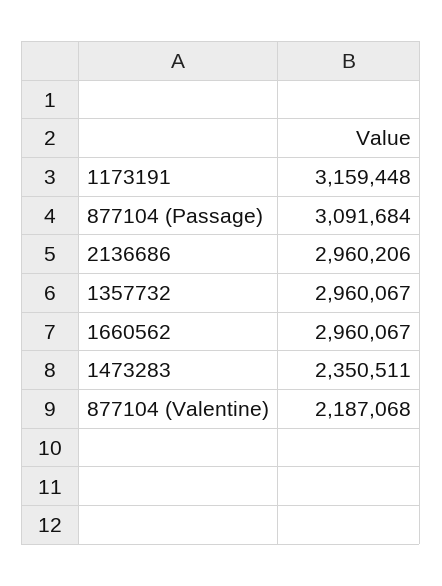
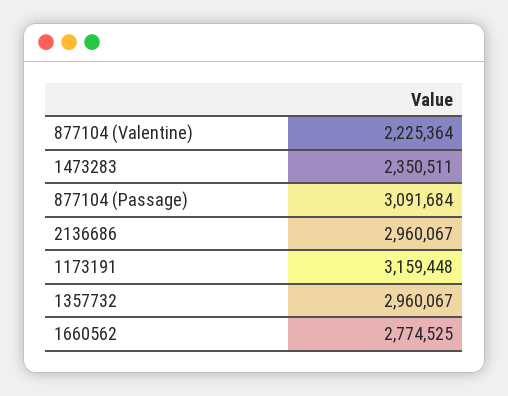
  {
    "1173191": 3159448,
    "877104 (Passage)": 3091684,
-   "2136686": 2960206,
+   "2136686": 2960067,
    "1357732": 2960067,
-   "1660562": 2960067,
+   "1660562": 2774525,
    "1473283": 2350511,
-   "877104 (Valentine)": 2187068
+   "877104 (Valentine)": 2225364
  }

